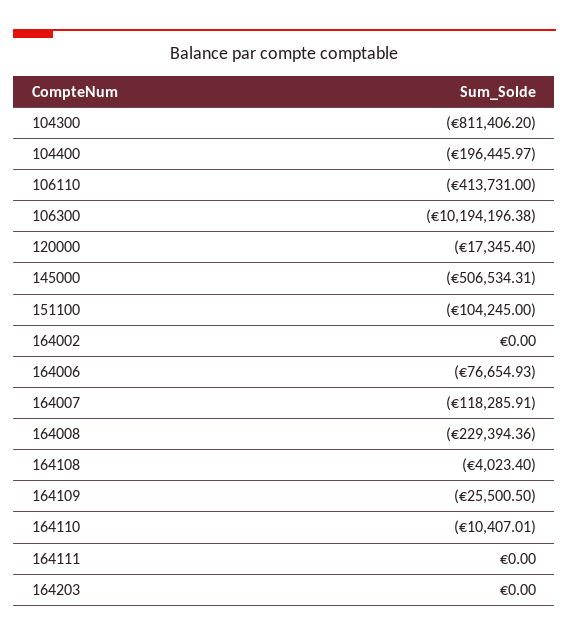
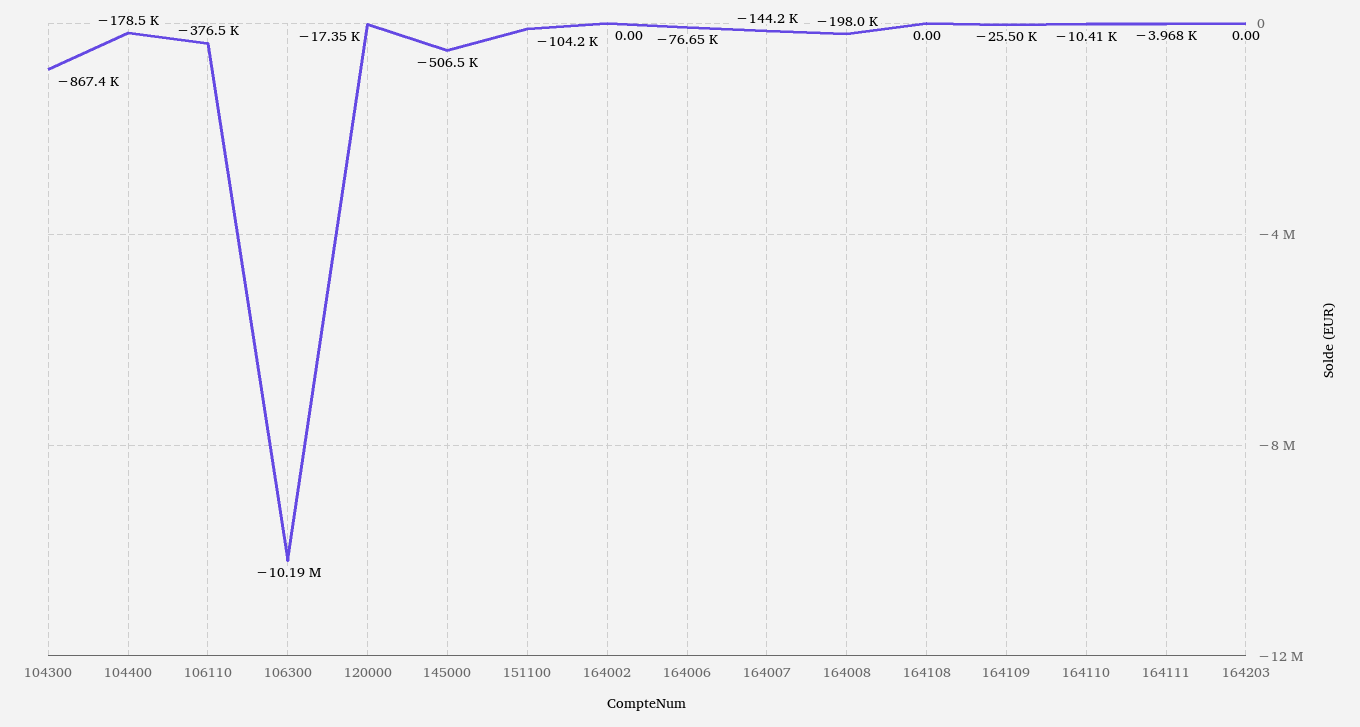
  {
-   "104300": -811406.2,
+   "104300": -867400,
-   "104400": -196445.97,
+   "104400": -178500,
-   "106110": -413731,
+   "106110": -376500,
    "106300": -10194196.38,
    "120000": -17345.4,
    "145000": -506534.31,
    "151100": -104245,
    "164002": 0,
    "164006": -76654.93,
-   "164007": -118285.91,
+   "164007": -144200,
-   "164008": -229394.36,
+   "164008": -198000,
-   "164108": -4023.4,
+   "164108": 0,
    "164109": -25500.5,
    "164110": -10407.01,
-   "164111": 0,
+   "164111": -3968,
    "164203": 0
  }

